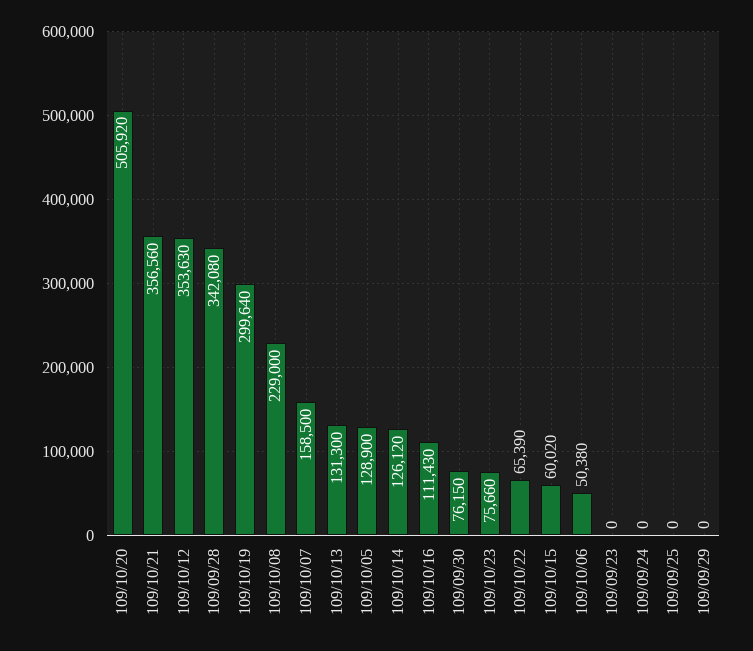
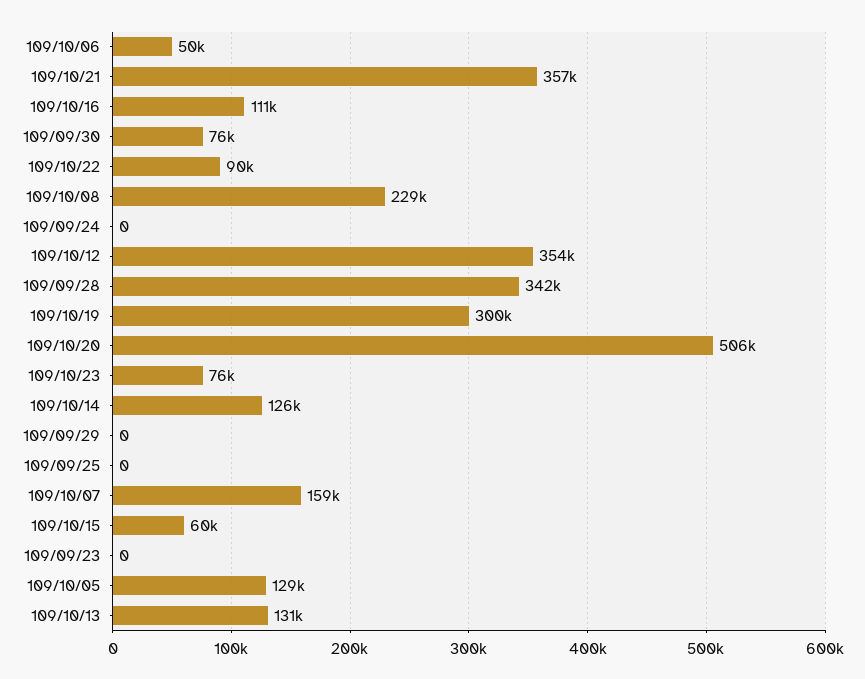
  {
    "109/10/20": 505920,
    "109/10/21": 356560,
    "109/10/12": 353630,
    "109/09/28": 342080,
    "109/10/19": 299640,
    "109/10/08": 229000,
    "109/10/07": 158500,
    "109/10/13": 131300,
    "109/10/05": 128900,
    "109/10/14": 126120,
    "109/10/16": 111430,
    "109/09/30": 76150,
    "109/10/23": 75660,
-   "109/10/22": 65390,
+   "109/10/22": 90000,
    "109/10/15": 60020,
    "109/10/06": 50380,
    "109/09/23": 0,
    "109/09/24": 0,
    "109/09/25": 0,
    "109/09/29": 0
  }

